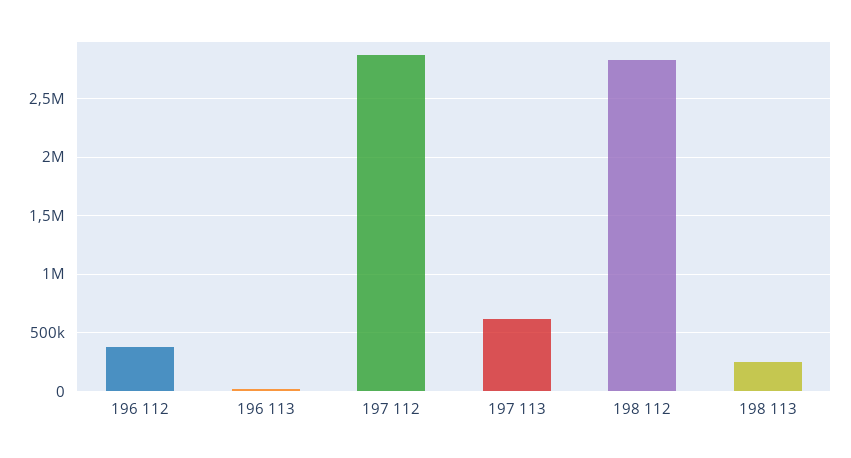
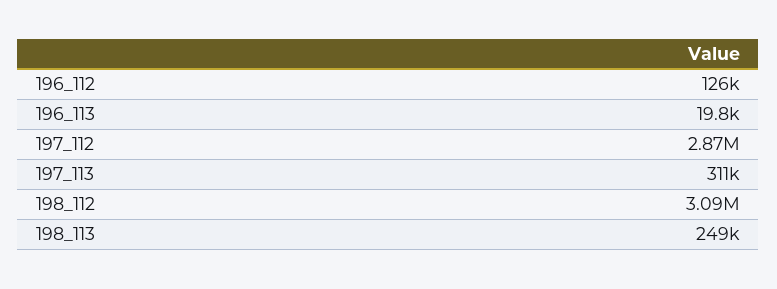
  {
-   "196 112": 400000,
+   "196 112": 126000,
    "196 113": 19800,
    "197 112": 2870000,
-   "197 113": 600000,
+   "197 113": 311000,
-   "198 112": 2800000,
+   "198 112": 3090000,
    "198 113": 249000
  }

